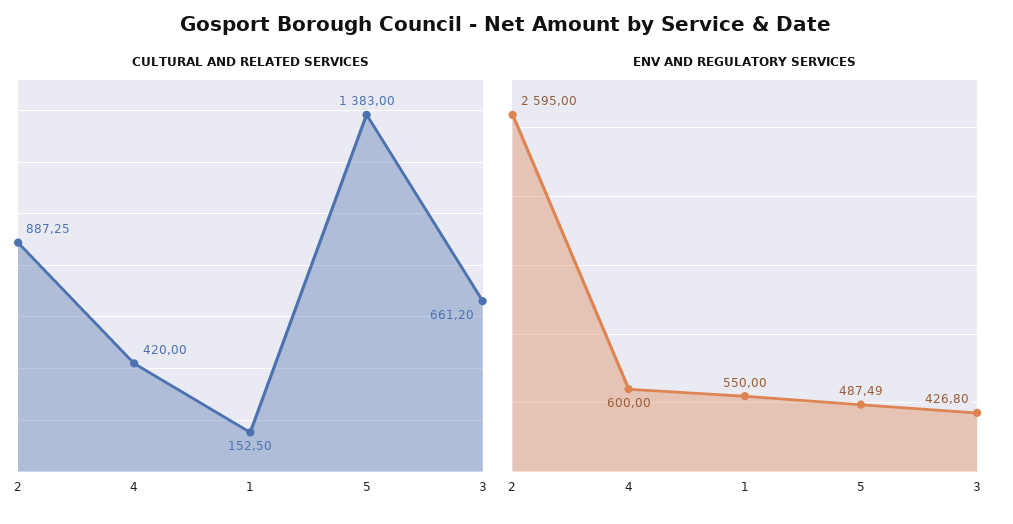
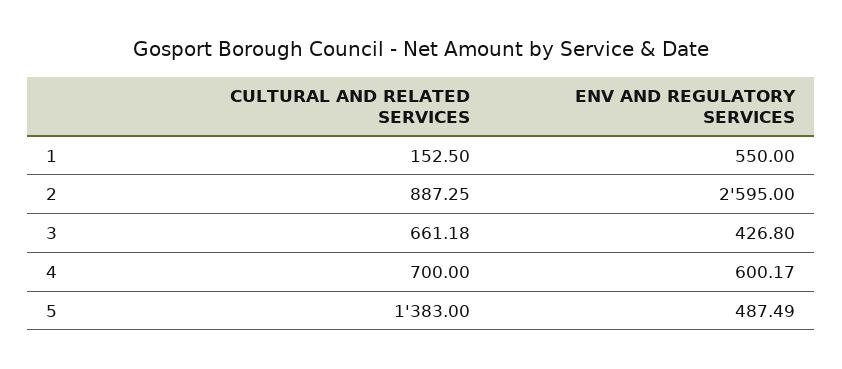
  {
    "CULTURAL AND RELATED SERVICES": {
      "2": 887.25,
-     "4": 420,
+     "4": 700,
      "1": 152.5,
      "5": 1383,
-     "3": 661.2
+     "3": 661.18
    },
    "ENV AND REGULATORY SERVICES": {
      "2": 2595,
-     "4": 600,
+     "4": 600.17,
      "1": 550,
      "5": 487.49,
      "3": 426.8
    }
  }

